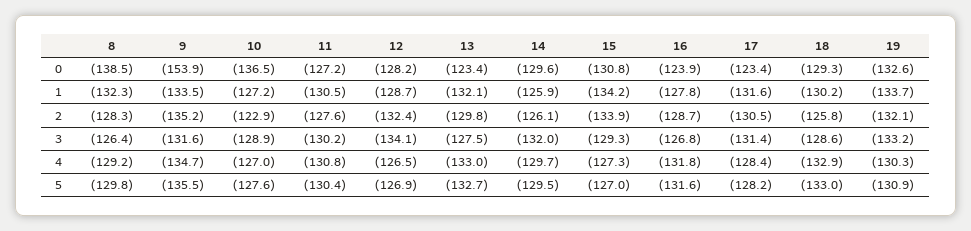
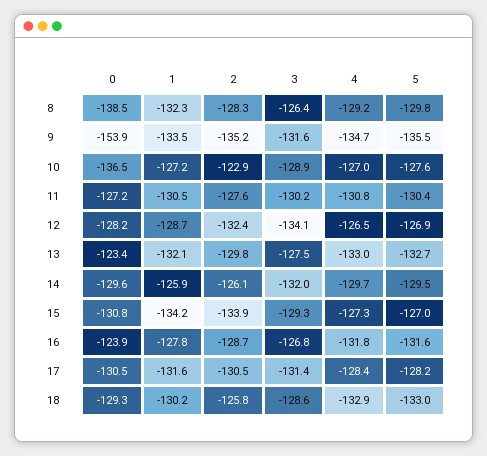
  {
    "8": {
      "0": -138.5,
      "1": -132.3,
      "2": -128.3,
      "3": -126.4,
      "4": -129.2,
      "5": -129.8
    },
    "9": {
      "0": -153.9,
      "1": -133.5,
      "2": -135.2,
      "3": -131.6,
      "4": -134.7,
      "5": -135.5
    },
    "10": {
      "0": -136.5,
      "1": -127.2,
      "2": -122.9,
      "3": -128.9,
      "4": -127,
      "5": -127.6
    },
    "11": {
      "0": -127.2,
      "1": -130.5,
      "2": -127.6,
      "3": -130.2,
      "4": -130.8,
      "5": -130.4
    },
    "12": {
      "0": -128.2,
      "1": -128.7,
      "2": -132.4,
      "3": -134.1,
      "4": -126.5,
      "5": -126.9
    },
    "13": {
      "0": -123.4,
      "1": -132.1,
      "2": -129.8,
      "3": -127.5,
      "4": -133,
      "5": -132.7
    },
    "14": {
      "0": -129.6,
      "1": -125.9,
      "2": -126.1,
      "3": -132,
      "4": -129.7,
      "5": -129.5
    },
    "15": {
      "0": -130.8,
      "1": -134.2,
      "2": -133.9,
      "3": -129.3,
      "4": -127.3,
      "5": -127
    },
    "16": {
      "0": -123.9,
      "1": -127.8,
      "2": -128.7,
      "3": -126.8,
      "4": -131.8,
      "5": -131.6
    },
    "17": {
-     "0": -123.4,
+     "0": -130.5,
      "1": -131.6,
      "2": -130.5,
      "3": -131.4,
      "4": -128.4,
      "5": -128.2
    },
    "18": {
      "0": -129.3,
      "1": -130.2,
      "2": -125.8,
      "3": -128.6,
      "4": -132.9,
      "5": -133
-   },
+   }
-   "19": {
-     "0": -132.6,
-     "1": -133.7,
-     "2": -132.1,
-     "3": -133.2,
-     "4": -130.3,
-     "5": -130.9
-   }
  }

